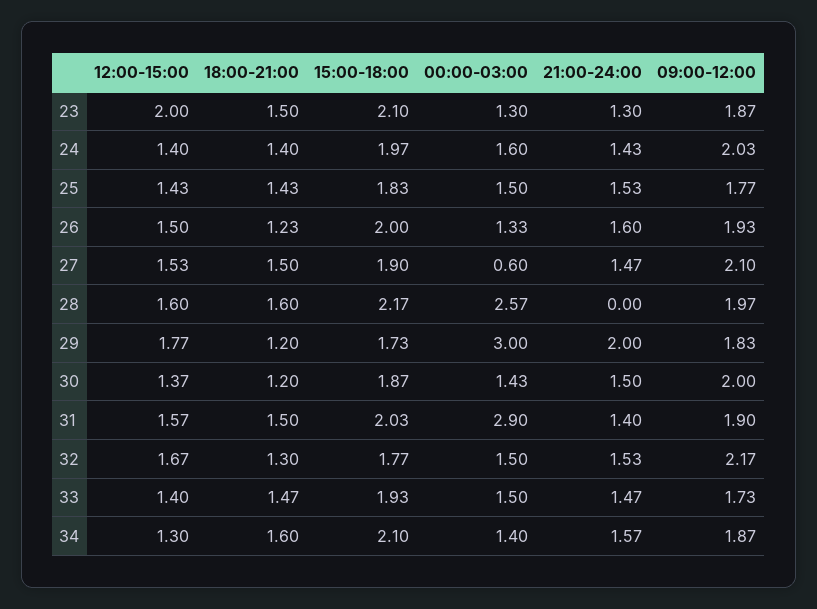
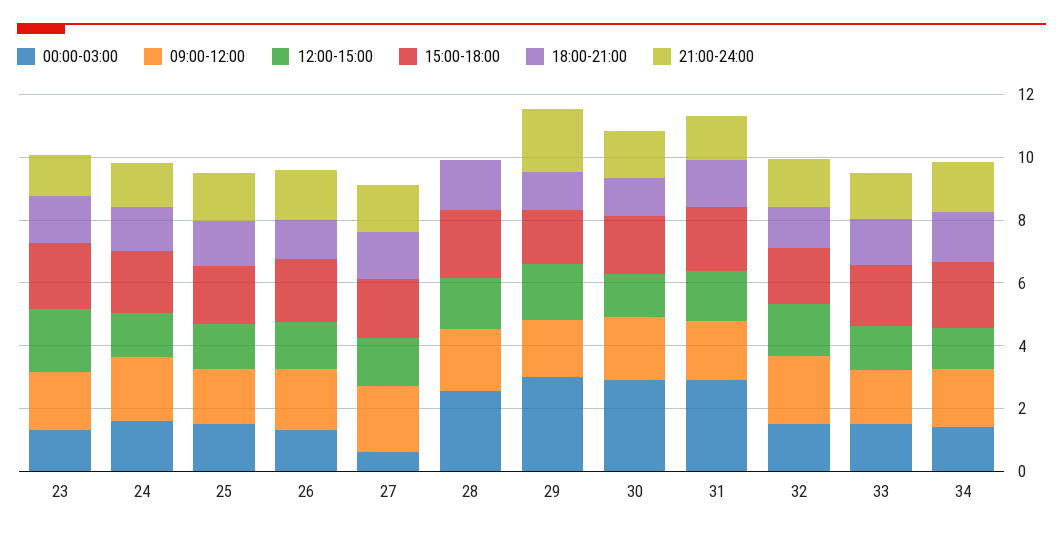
  {
    "12:00-15:00": {
      "23": 2,
      "24": 1.4,
      "25": 1.43,
      "26": 1.5,
      "27": 1.53,
      "28": 1.6,
      "29": 1.77,
      "30": 1.37,
      "31": 1.57,
      "32": 1.67,
      "33": 1.4,
      "34": 1.3
    },
    "18:00-21:00": {
      "23": 1.5,
      "24": 1.4,
      "25": 1.43,
      "26": 1.23,
      "27": 1.5,
      "28": 1.6,
      "29": 1.2,
      "30": 1.2,
      "31": 1.5,
      "32": 1.3,
      "33": 1.47,
      "34": 1.6
    },
    "15:00-18:00": {
      "23": 2.1,
      "24": 1.97,
      "25": 1.83,
      "26": 2,
      "27": 1.9,
      "28": 2.17,
      "29": 1.73,
      "30": 1.87,
      "31": 2.03,
      "32": 1.77,
      "33": 1.93,
      "34": 2.1
    },
    "00:00-03:00": {
      "23": 1.3,
      "24": 1.6,
      "25": 1.5,
      "26": 1.33,
      "27": 0.6,
      "28": 2.57,
      "29": 3,
-     "30": 1.43,
+     "30": 3,
      "31": 2.9,
      "32": 1.5,
      "33": 1.5,
      "34": 1.4
    },
    "21:00-24:00": {
      "23": 1.3,
      "24": 1.43,
      "25": 1.53,
      "26": 1.6,
      "27": 1.47,
      "28": 0,
      "29": 2,
      "30": 1.5,
      "31": 1.4,
      "32": 1.53,
      "33": 1.47,
      "34": 1.57
    },
    "09:00-12:00": {
      "23": 1.87,
      "24": 2.03,
      "25": 1.77,
      "26": 1.93,
      "27": 2.1,
      "28": 1.97,
      "29": 1.83,
      "30": 2,
      "31": 1.9,
      "32": 2.17,
      "33": 1.73,
      "34": 1.87
    }
  }

